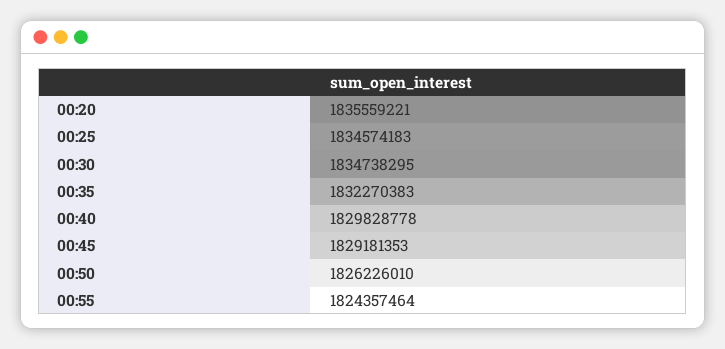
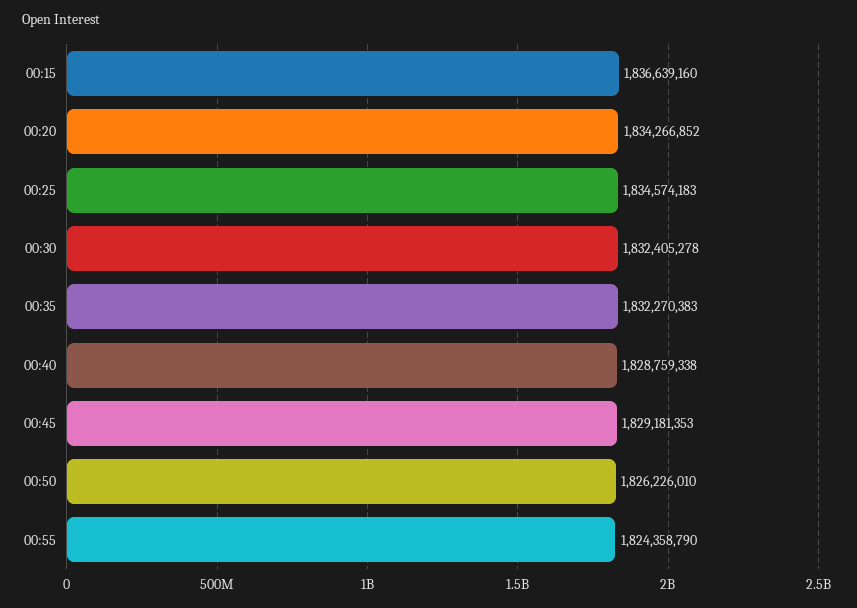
  {
-   "00:20": 1835559221,
+   "00:20": 1834266852,
    "00:25": 1834574183,
-   "00:30": 1834738295,
+   "00:30": 1832405278,
    "00:35": 1832270383,
-   "00:40": 1829828778,
+   "00:40": 1828759338,
    "00:45": 1829181353,
    "00:50": 1826226010,
-   "00:55": 1824357464
+   "00:55": 1824358790,
+   "00:15": 1836639160
  }

